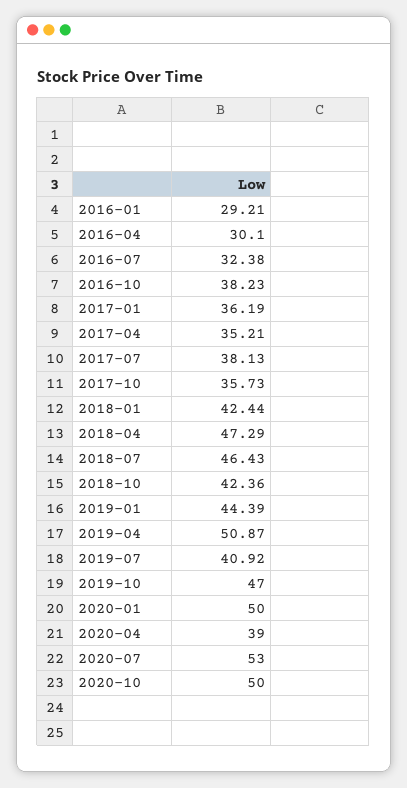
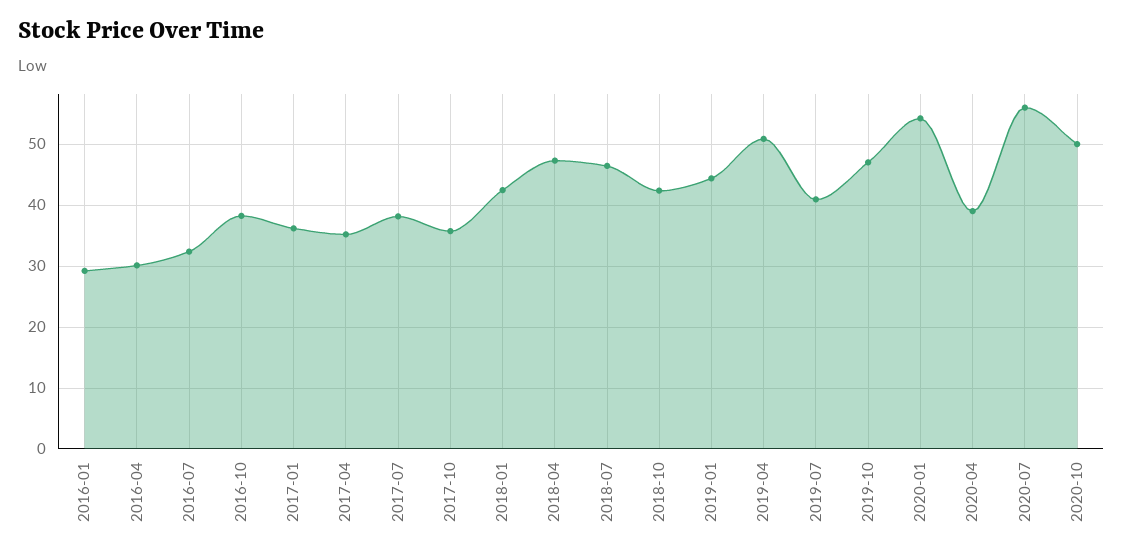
  {
    "2016-01": 29.21,
    "2016-04": 30.1,
    "2016-07": 32.38,
    "2016-10": 38.23,
    "2017-01": 36.19,
    "2017-04": 35.21,
    "2017-07": 38.13,
    "2017-10": 35.73,
    "2018-01": 42.44,
    "2018-04": 47.29,
    "2018-07": 46.43,
    "2018-10": 42.36,
    "2019-01": 44.39,
    "2019-04": 50.87,
    "2019-07": 40.92,
    "2019-10": 47,
-   "2020-01": 50,
+   "2020-01": 54,
    "2020-04": 39,
-   "2020-07": 53,
+   "2020-07": 56,
    "2020-10": 50
  }

